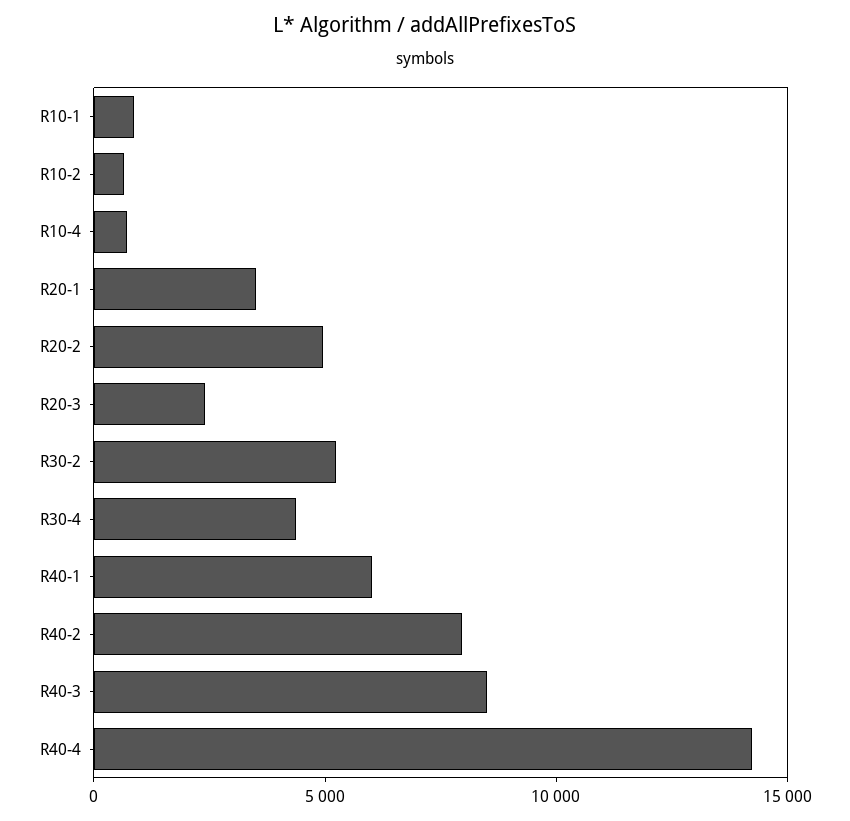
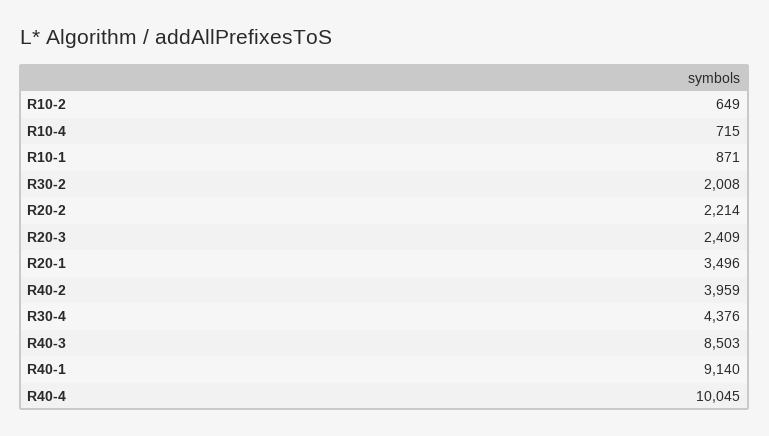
  {
    "R10-1": 871,
    "R10-2": 649,
    "R10-4": 715,
    "R20-1": 3496,
-   "R20-2": 5000,
+   "R20-2": 2214,
    "R20-3": 2409,
-   "R30-2": 5000,
+   "R30-2": 2008,
    "R30-4": 4376,
-   "R40-1": 6000,
+   "R40-1": 9140,
-   "R40-2": 8000,
+   "R40-2": 3959,
    "R40-3": 8503,
-   "R40-4": 14000
+   "R40-4": 10045
  }

